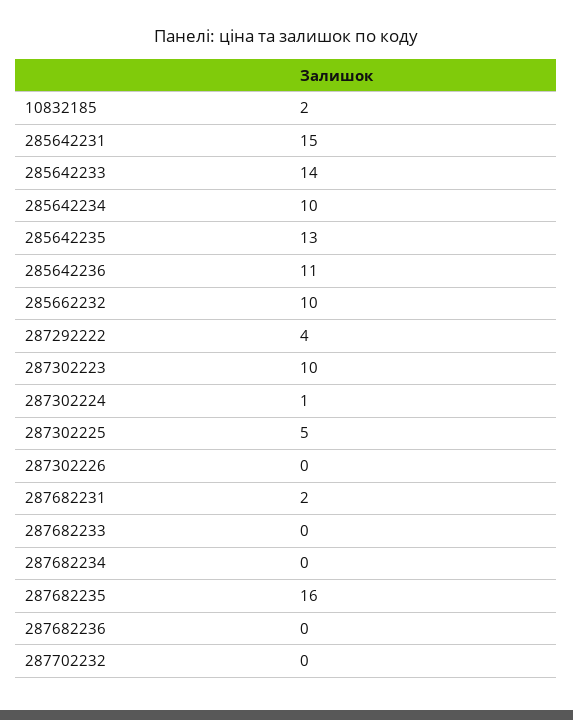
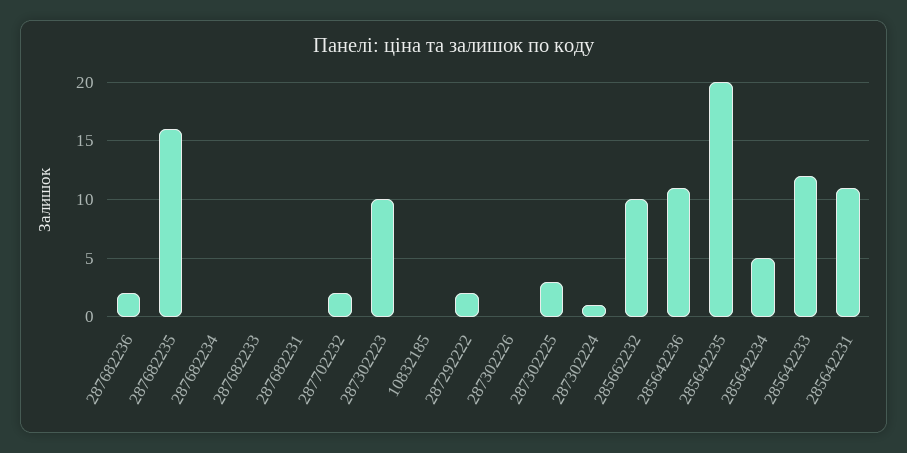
  {
-   "10832185": 2,
+   "10832185": 0,
-   "285642231": 15,
+   "285642231": 11,
-   "285642233": 14,
+   "285642233": 12,
-   "285642234": 10,
+   "285642234": 5,
-   "285642235": 13,
+   "285642235": 20,
    "285642236": 11,
    "285662232": 10,
-   "287292222": 4,
+   "287292222": 2,
    "287302223": 10,
    "287302224": 1,
-   "287302225": 5,
+   "287302225": 3,
    "287302226": 0,
-   "287682231": 2,
+   "287682231": 0,
    "287682233": 0,
    "287682234": 0,
    "287682235": 16,
-   "287682236": 0,
+   "287682236": 2,
-   "287702232": 0
+   "287702232": 2
  }

